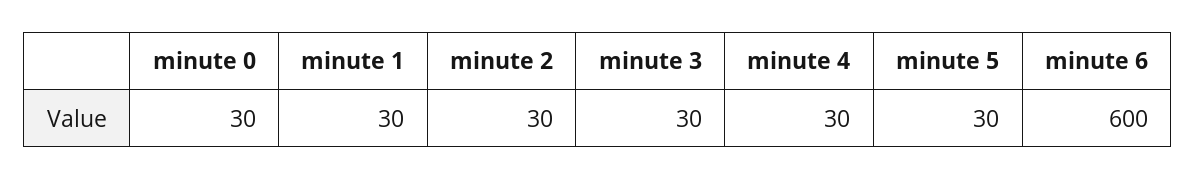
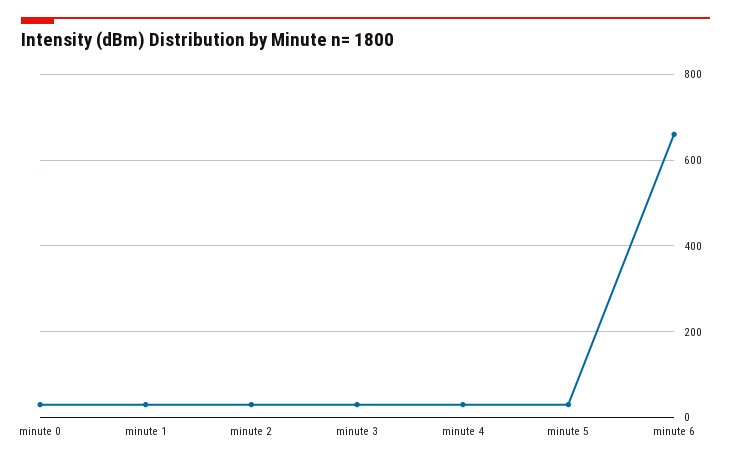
  {
    "minute 0": 30,
    "minute 1": 30,
    "minute 2": 30,
    "minute 3": 30,
    "minute 4": 30,
    "minute 5": 30,
-   "minute 6": 600
+   "minute 6": 660
  }

